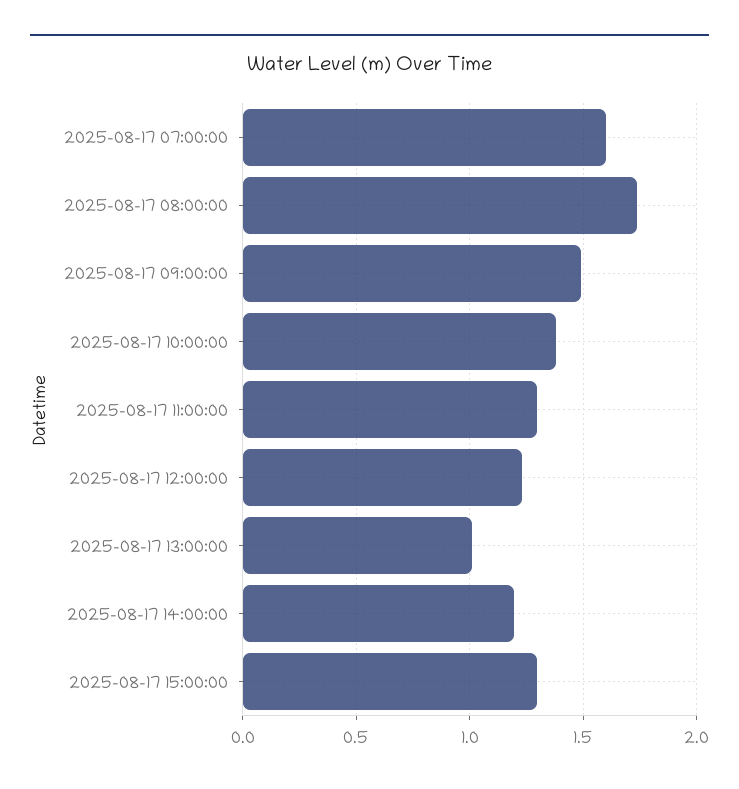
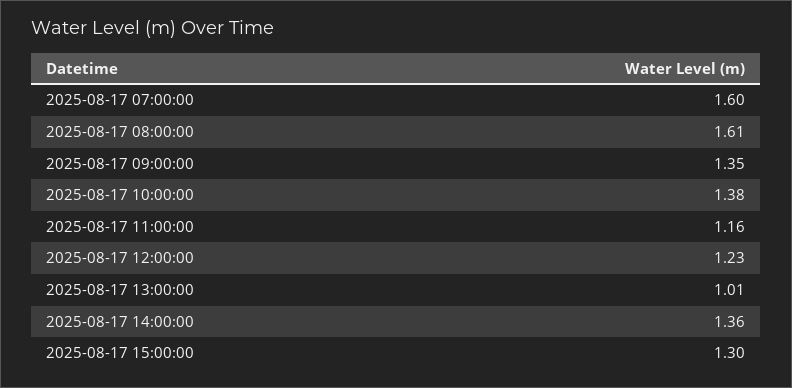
  {
    "2025-08-17 07:00:00": 1.6,
-   "2025-08-17 08:00:00": 1.75,
+   "2025-08-17 08:00:00": 1.61,
-   "2025-08-17 09:00:00": 1.5,
+   "2025-08-17 09:00:00": 1.35,
    "2025-08-17 10:00:00": 1.38,
-   "2025-08-17 11:00:00": 1.3,
+   "2025-08-17 11:00:00": 1.16,
    "2025-08-17 12:00:00": 1.23,
    "2025-08-17 13:00:00": 1.01,
-   "2025-08-17 14:00:00": 1.2,
+   "2025-08-17 14:00:00": 1.36,
    "2025-08-17 15:00:00": 1.3
  }

